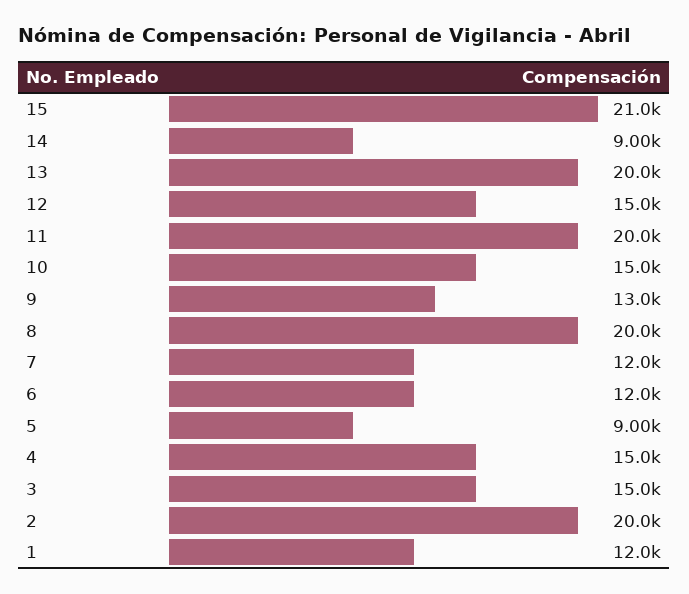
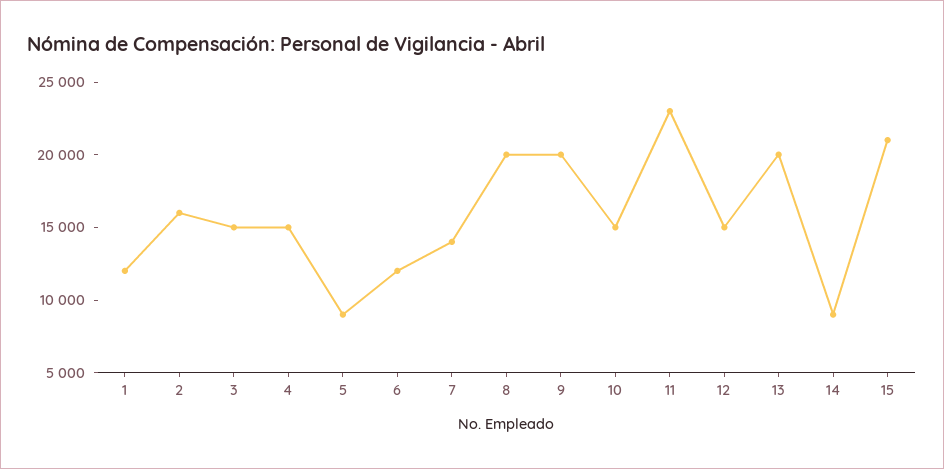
  {
    "15": 21000,
    "14": 9000,
    "13": 20000,
    "12": 15000,
-   "11": 20000,
+   "11": 23000,
    "10": 15000,
-   "9": 13000,
+   "9": 20000,
    "8": 20000,
-   "7": 12000,
+   "7": 14000,
    "6": 12000,
    "5": 9000,
    "4": 15000,
    "3": 15000,
-   "2": 20000,
+   "2": 16000,
    "1": 12000
  }

